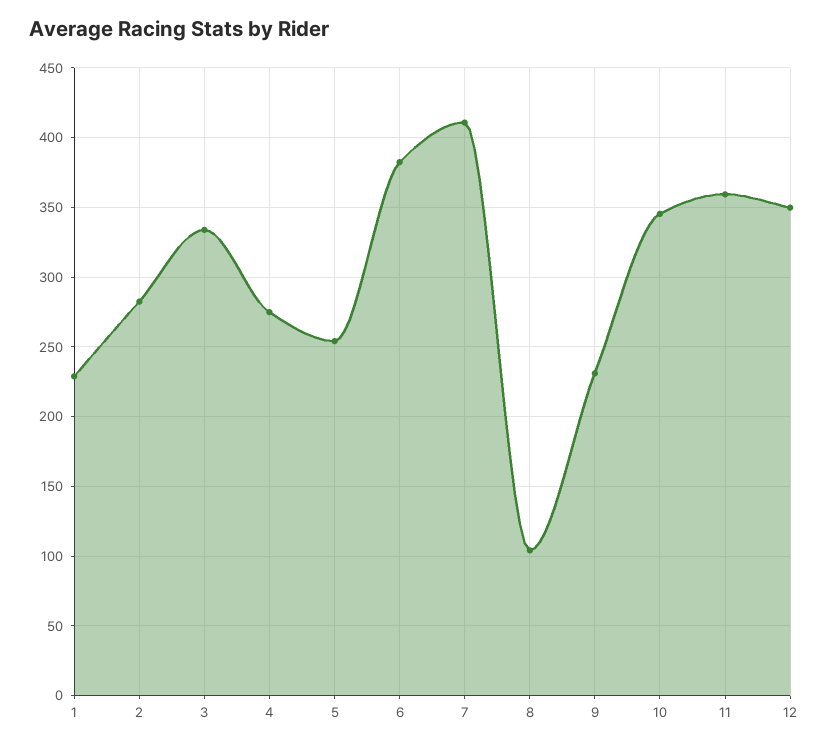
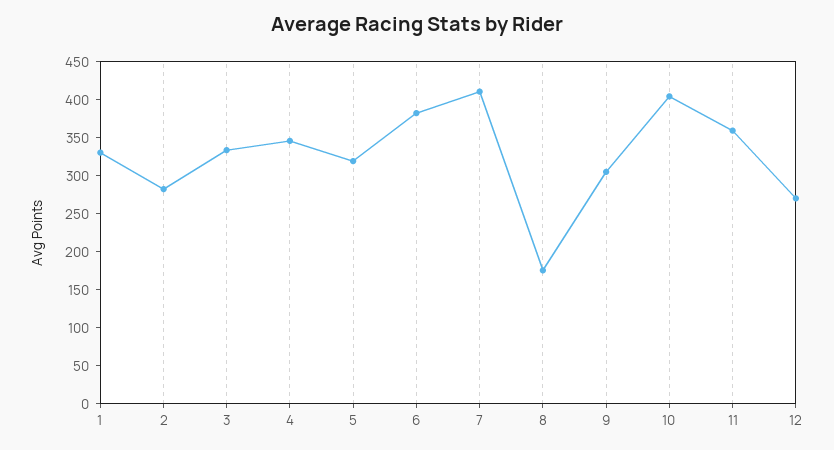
  {
-   "1": 230,
+   "1": 325,
    "2": 280,
    "3": 335,
-   "4": 275,
+   "4": 350,
-   "5": 255,
+   "5": 325,
    "6": 380,
    "7": 410,
-   "8": 105,
+   "8": 175,
-   "9": 230,
+   "9": 300,
-   "10": 345,
+   "10": 400,
    "11": 360,
-   "12": 350
+   "12": 275
  }

